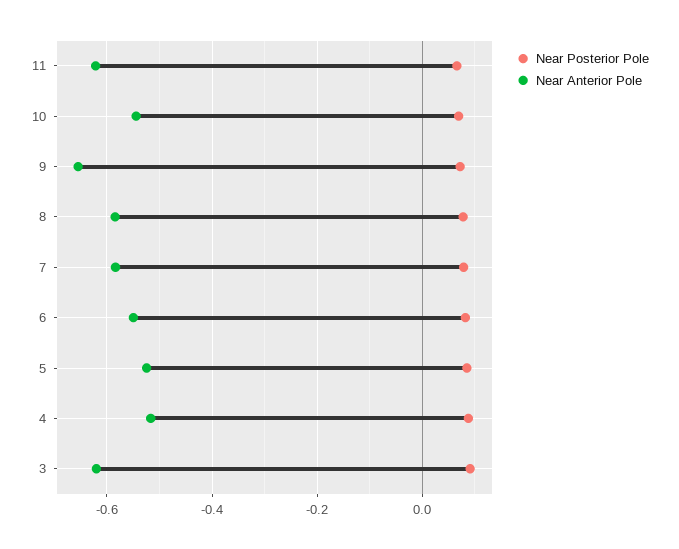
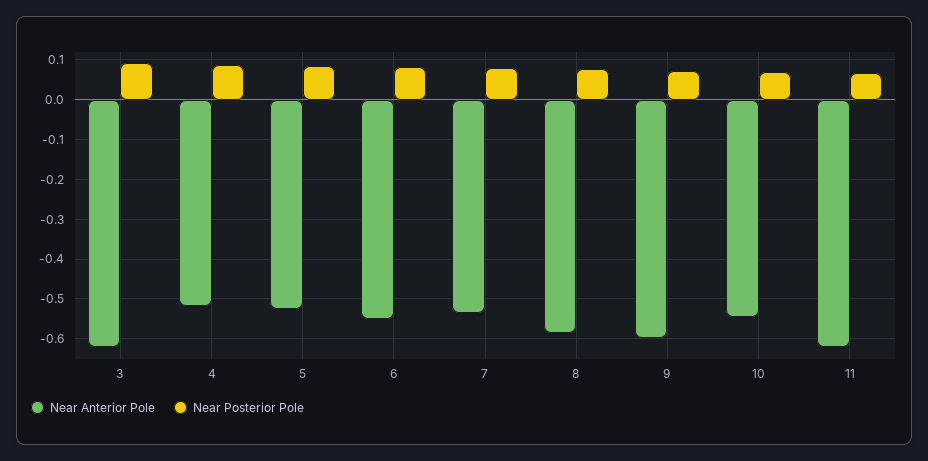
  {
    "Near Posterior Pole": {
      "11": 0.06,
      "10": 0.06,
      "9": 0.08,
      "8": 0.08,
      "7": 0.08,
      "6": 0.08,
      "5": 0.08,
      "4": 0.08,
      "3": 0.1
    },
    "Near Anterior Pole": {
      "11": -0.62,
      "10": -0.54,
-     "9": -0.66,
+     "9": -0.6,
      "8": -0.58,
-     "7": -0.58,
+     "7": -0.54,
      "6": -0.54,
      "5": -0.52,
      "4": -0.52,
      "3": -0.62
    }
  }

